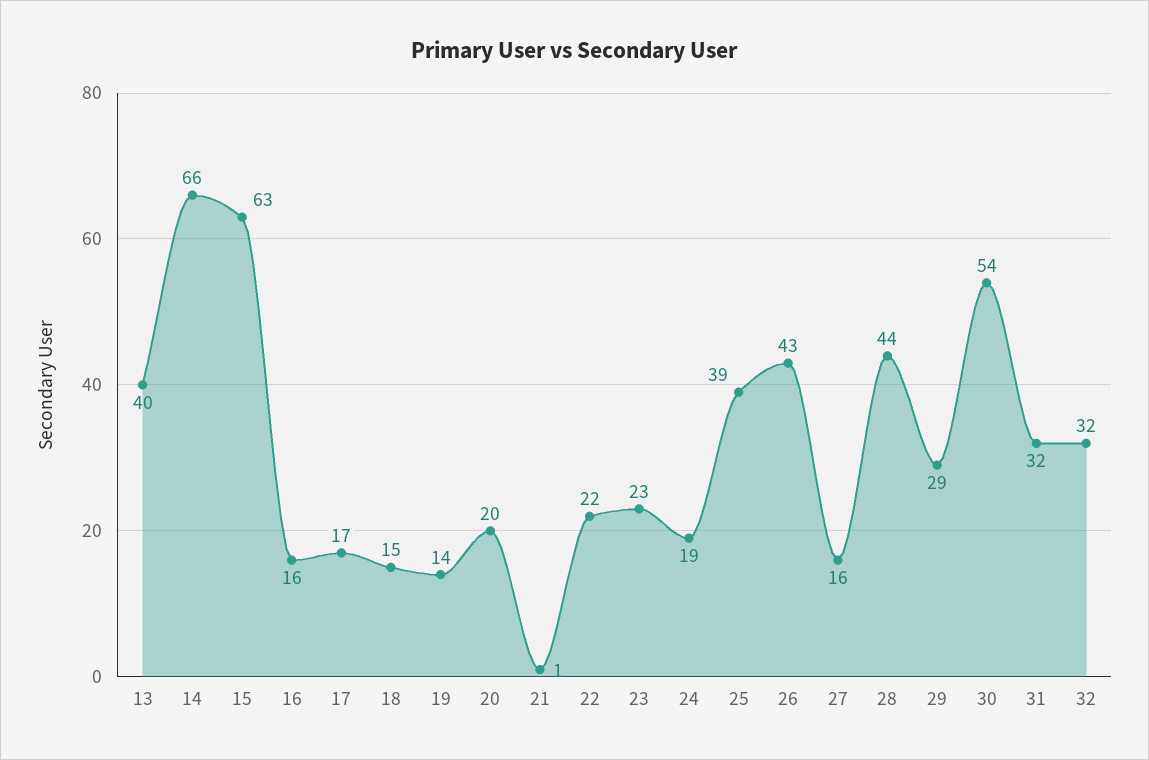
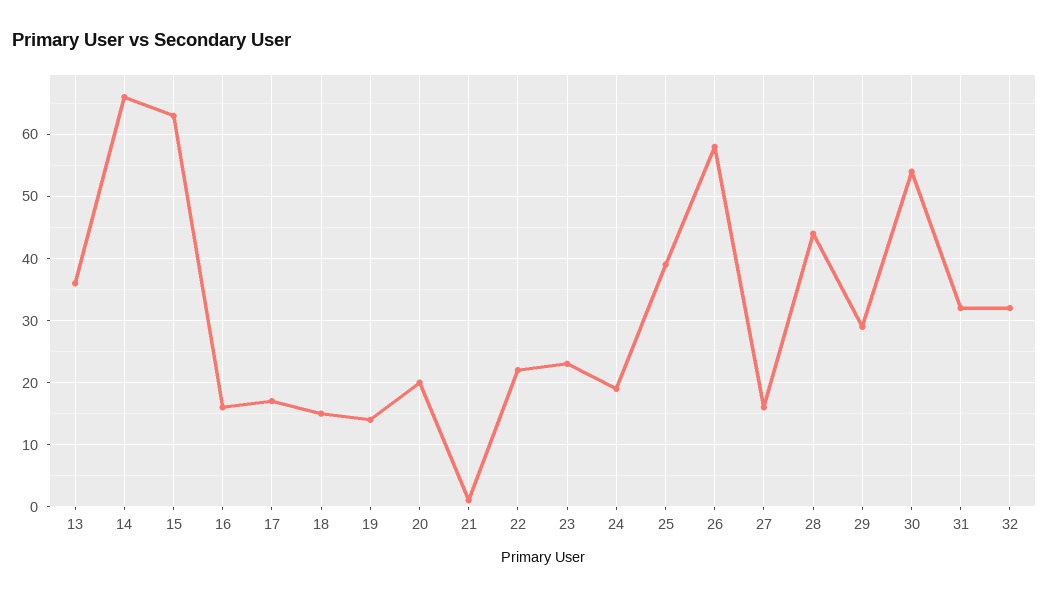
  {
-   "13": 40,
+   "13": 36,
    "14": 66,
    "15": 63,
    "16": 16,
    "17": 17,
    "18": 15,
    "19": 14,
    "20": 20,
    "21": 1,
    "22": 22,
    "23": 23,
    "24": 19,
    "25": 39,
-   "26": 43,
+   "26": 58,
    "27": 16,
    "28": 44,
    "29": 29,
    "30": 54,
    "31": 32,
    "32": 32
  }

